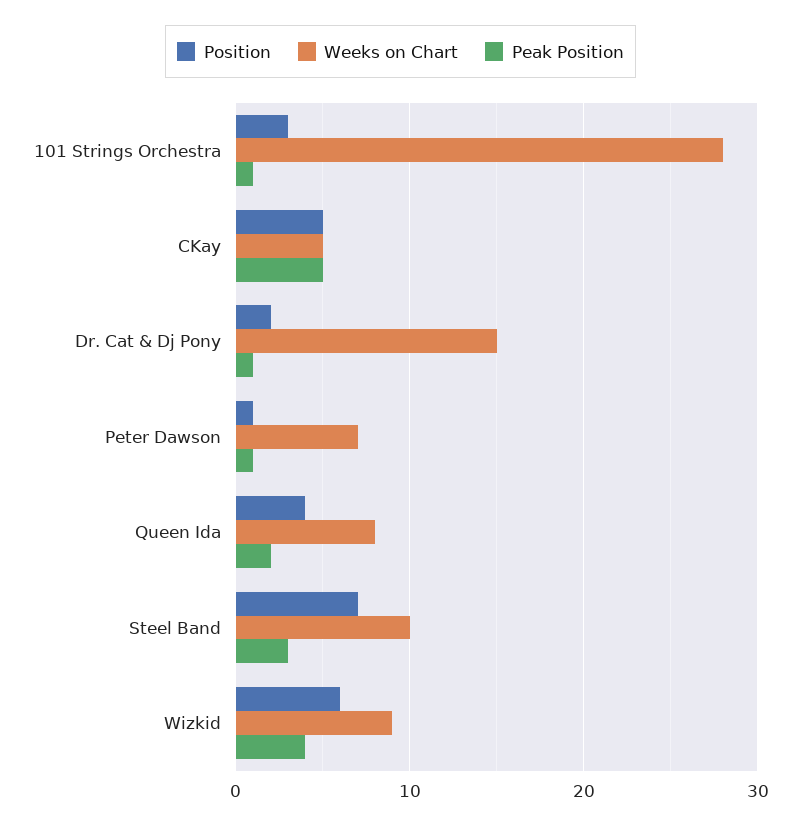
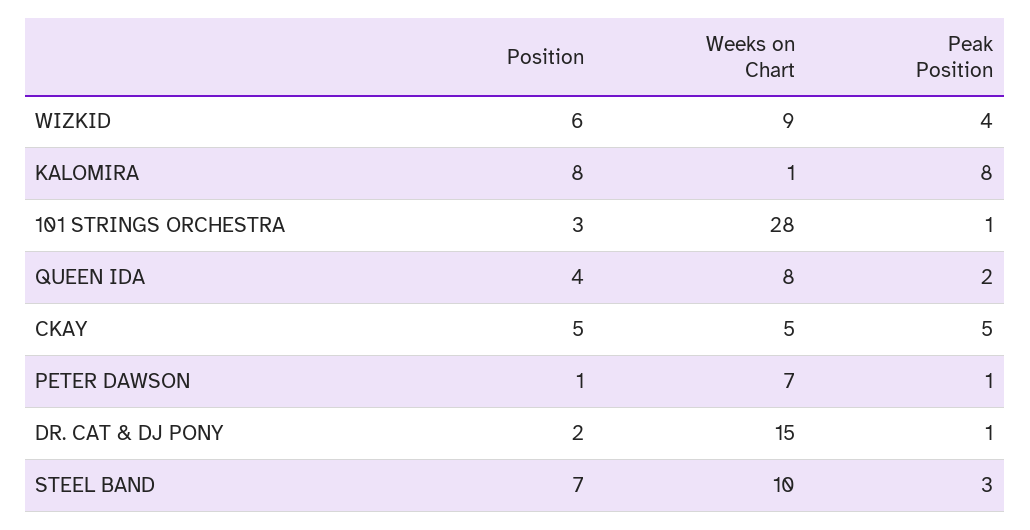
  {
    "Position": {
      "101 Strings Orchestra": 3,
      "CKay": 5,
      "Dr. Cat & Dj Pony": 2,
      "Peter Dawson": 1,
      "Queen Ida": 4,
      "Steel Band": 7,
-     "Wizkid": 6
+     "Wizkid": 6,
+     "KALOMIRA": 8
    },
    "Weeks on Chart": {
      "101 Strings Orchestra": 28,
      "CKay": 5,
      "Dr. Cat & Dj Pony": 15,
      "Peter Dawson": 7,
      "Queen Ida": 8,
      "Steel Band": 10,
-     "Wizkid": 9
+     "Wizkid": 9,
+     "KALOMIRA": 1
    },
    "Peak Position": {
      "101 Strings Orchestra": 1,
      "CKay": 5,
      "Dr. Cat & Dj Pony": 1,
      "Peter Dawson": 1,
      "Queen Ida": 2,
      "Steel Band": 3,
-     "Wizkid": 4
+     "Wizkid": 4,
+     "KALOMIRA": 8
    }
  }

